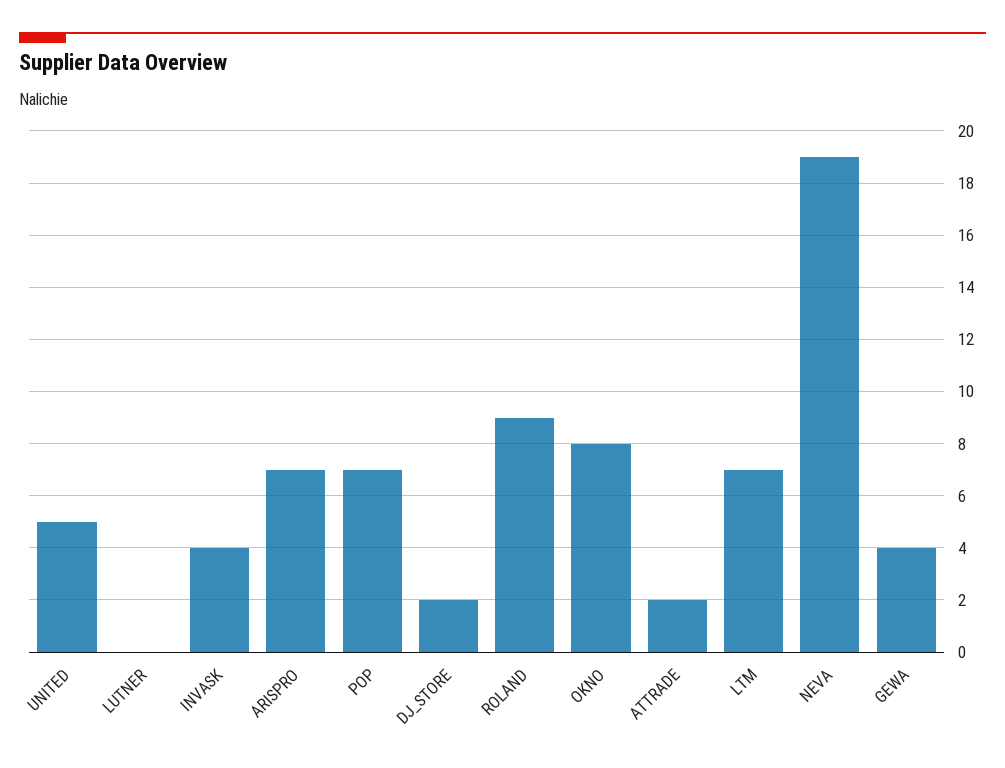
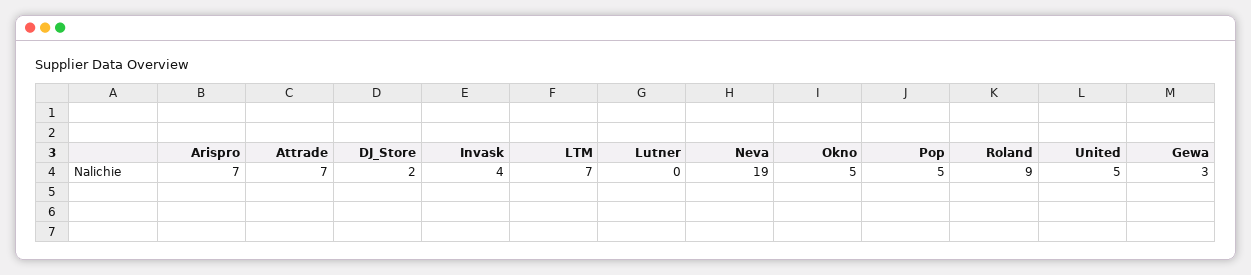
  {
    "UNITED": 5,
    "LUTNER": 0,
    "INVASK": 4,
    "ARISPRO": 7,
-   "POP": 7,
+   "POP": 5,
    "DJ_STORE": 2,
    "ROLAND": 9,
-   "OKNO": 8,
+   "OKNO": 5,
-   "ATTRADE": 2,
+   "ATTRADE": 7,
    "LTM": 7,
    "NEVA": 19,
-   "GEWA": 4
+   "GEWA": 3
  }

